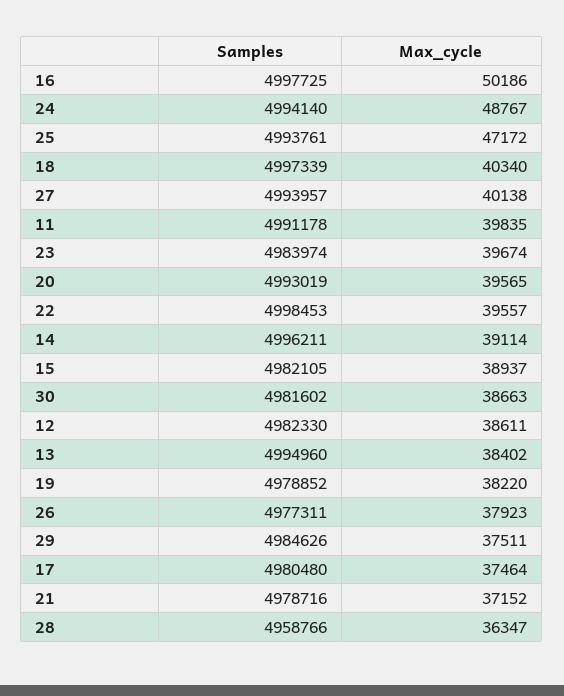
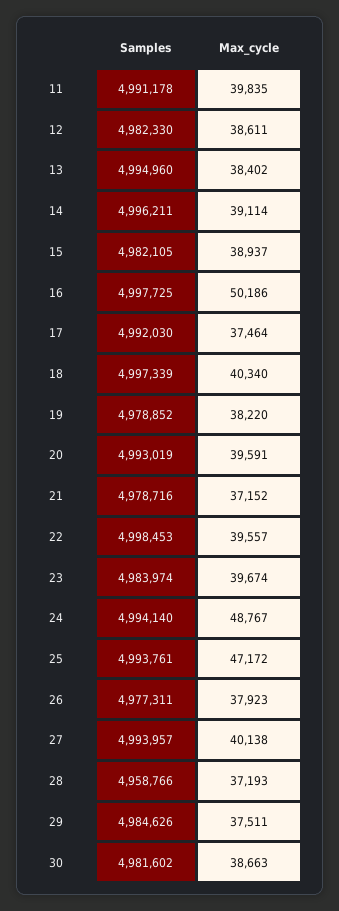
  {
    "Samples": {
      "16": 4997725,
      "24": 4994140,
      "25": 4993761,
      "18": 4997339,
      "27": 4993957,
      "11": 4991178,
      "23": 4983974,
      "20": 4993019,
      "22": 4998453,
      "14": 4996211,
      "15": 4982105,
      "30": 4981602,
      "12": 4982330,
      "13": 4994960,
      "19": 4978852,
      "26": 4977311,
      "29": 4984626,
-     "17": 4980480,
+     "17": 4992030,
      "21": 4978716,
      "28": 4958766
    },
    "Max_cycle": {
      "16": 50186,
      "24": 48767,
      "25": 47172,
      "18": 40340,
      "27": 40138,
      "11": 39835,
      "23": 39674,
-     "20": 39565,
+     "20": 39591,
      "22": 39557,
      "14": 39114,
      "15": 38937,
      "30": 38663,
      "12": 38611,
      "13": 38402,
      "19": 38220,
      "26": 37923,
      "29": 37511,
      "17": 37464,
      "21": 37152,
-     "28": 36347
+     "28": 37193
    }
  }

